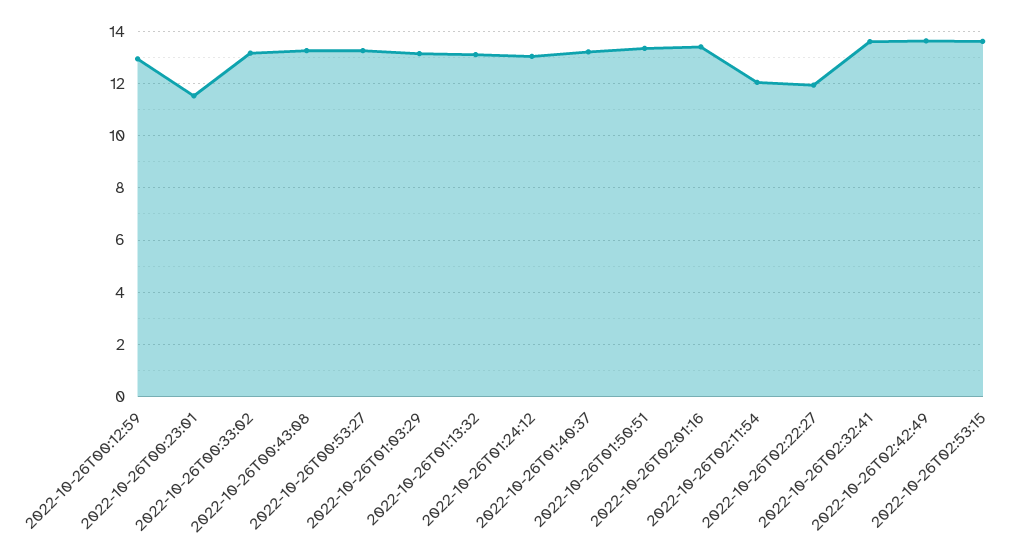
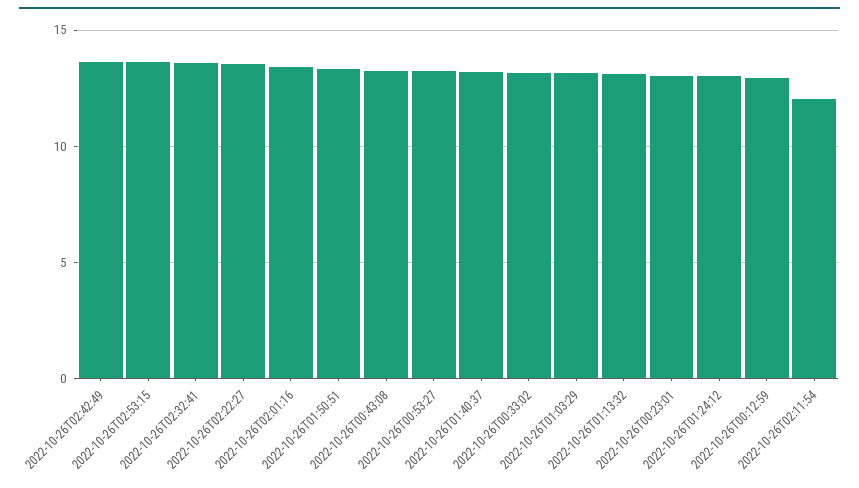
  {
    "2022-10-26T00:12:59": 13,
-   "2022-10-26T00:23:01": 11.5,
+   "2022-10-26T00:23:01": 13,
    "2022-10-26T00:33:02": 13.25,
    "2022-10-26T00:43:08": 13.25,
    "2022-10-26T00:53:27": 13.25,
    "2022-10-26T01:03:29": 13.25,
    "2022-10-26T01:13:32": 13,
    "2022-10-26T01:24:12": 13,
    "2022-10-26T01:40:37": 13.25,
    "2022-10-26T01:50:51": 13.25,
    "2022-10-26T02:01:16": 13.5,
    "2022-10-26T02:11:54": 12,
-   "2022-10-26T02:22:27": 12,
+   "2022-10-26T02:22:27": 13.5,
    "2022-10-26T02:32:41": 13.5,
    "2022-10-26T02:42:49": 13.75,
    "2022-10-26T02:53:15": 13.5
  }

